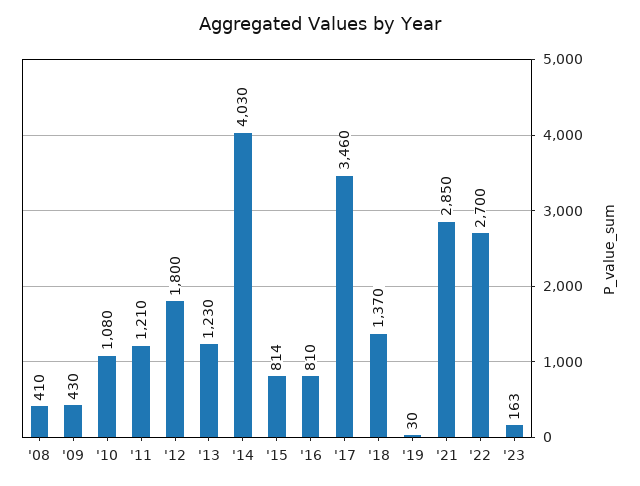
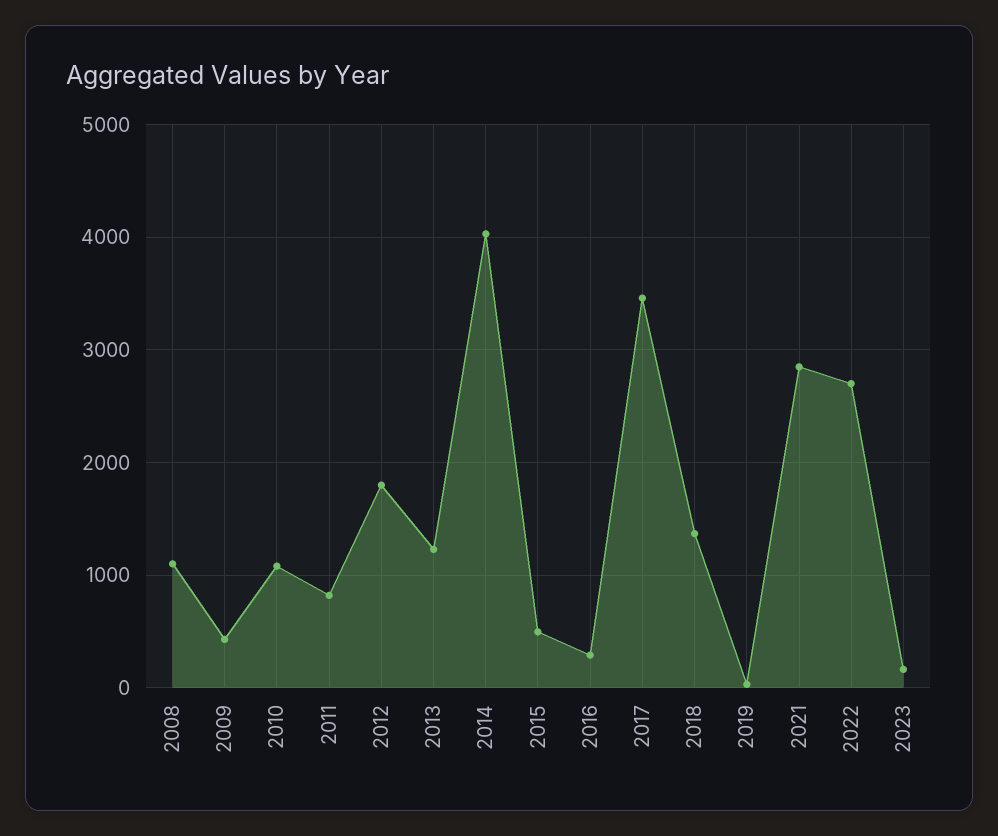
  {
-   "'08": 410,
+   "'08": 1100,
    "'09": 430,
    "'10": 1080,
-   "'11": 1210,
+   "'11": 800,
    "'12": 1800,
    "'13": 1230,
    "'14": 4030,
-   "'15": 814,
+   "'15": 500,
-   "'16": 810,
+   "'16": 300,
    "'17": 3460,
    "'18": 1370,
    "'19": 30,
    "'21": 2850,
    "'22": 2700,
    "'23": 163
  }

